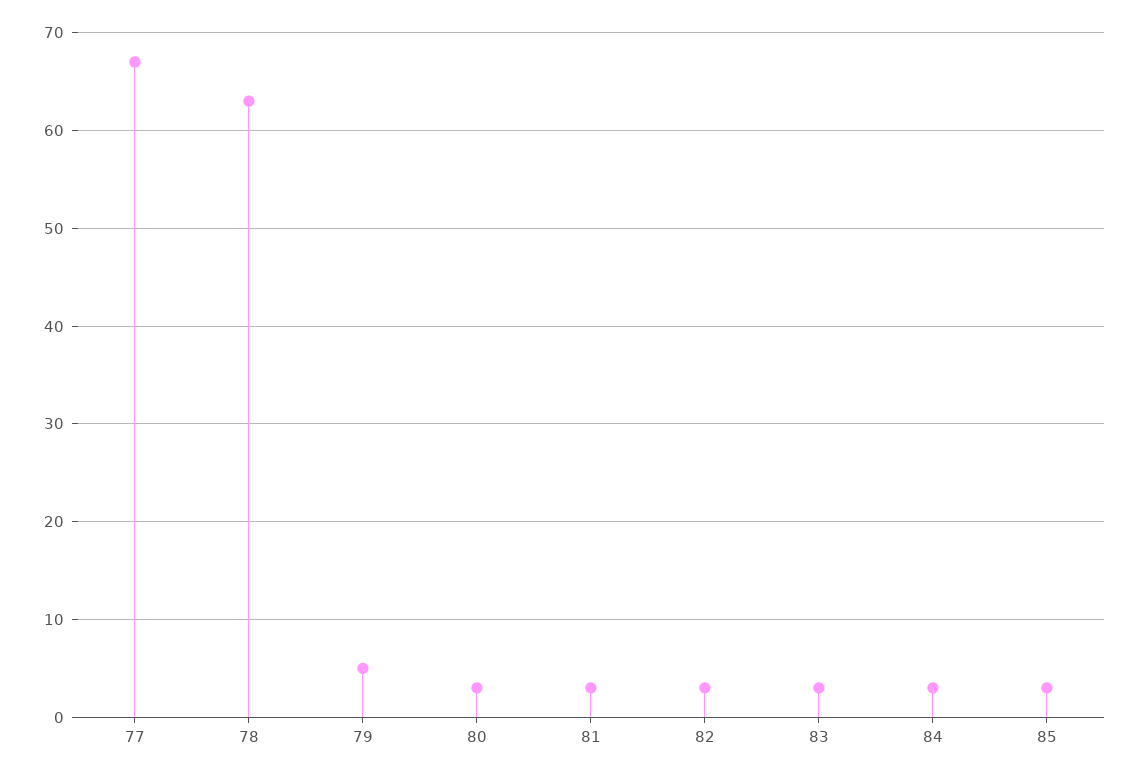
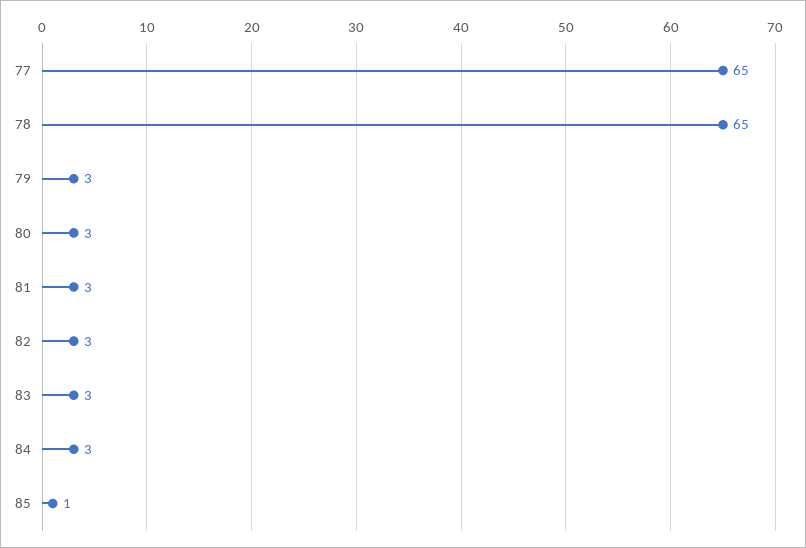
  {
-   "77": 67,
+   "77": 65,
-   "78": 63,
+   "78": 65,
-   "79": 5,
+   "79": 3,
    "80": 3,
    "81": 3,
    "82": 3,
    "83": 3,
    "84": 3,
-   "85": 3
+   "85": 1
  }

